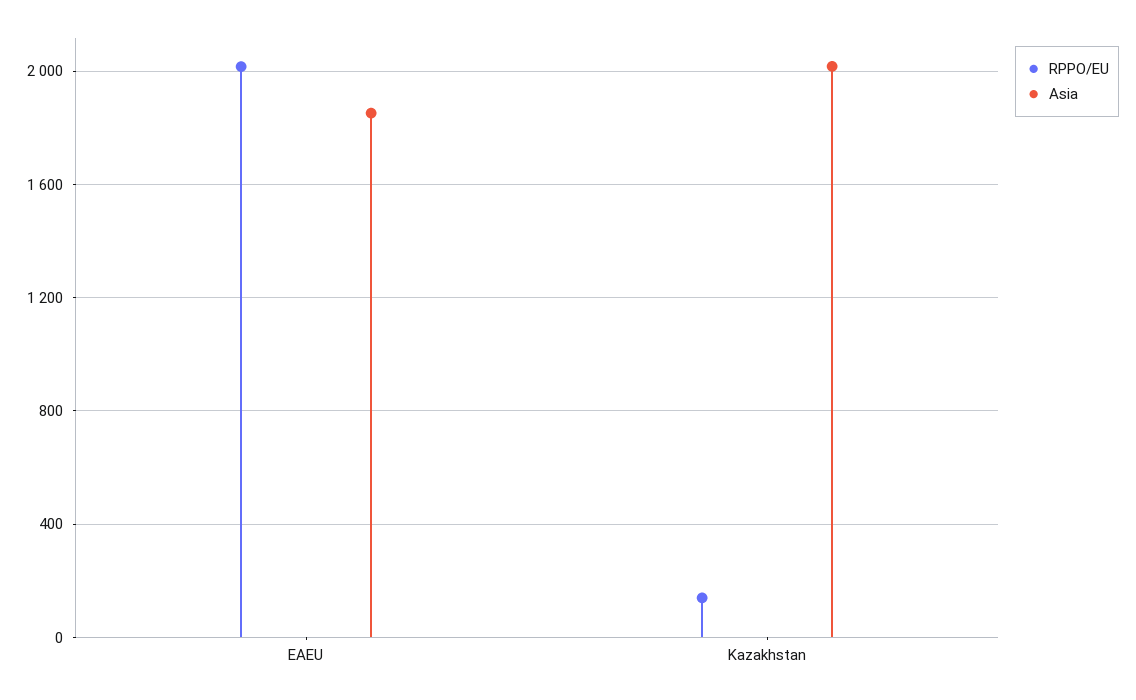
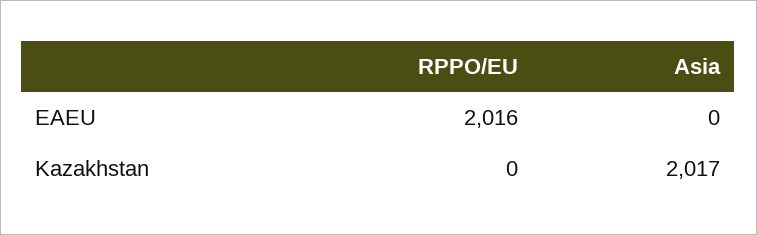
  {
    "RPPO/EU": {
      "EAEU": 2016,
-     "Kazakhstan": 150
+     "Kazakhstan": 0
    },
    "Asia": {
-     "EAEU": 1850,
+     "EAEU": 0,
      "Kazakhstan": 2017
    }
  }

